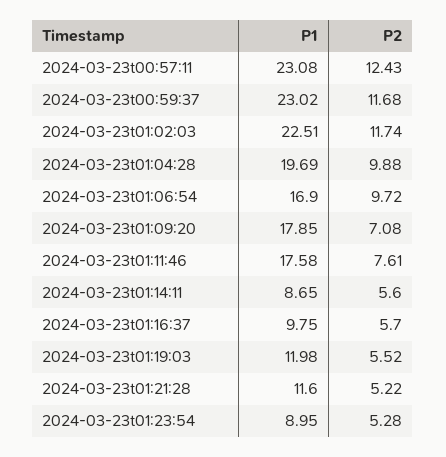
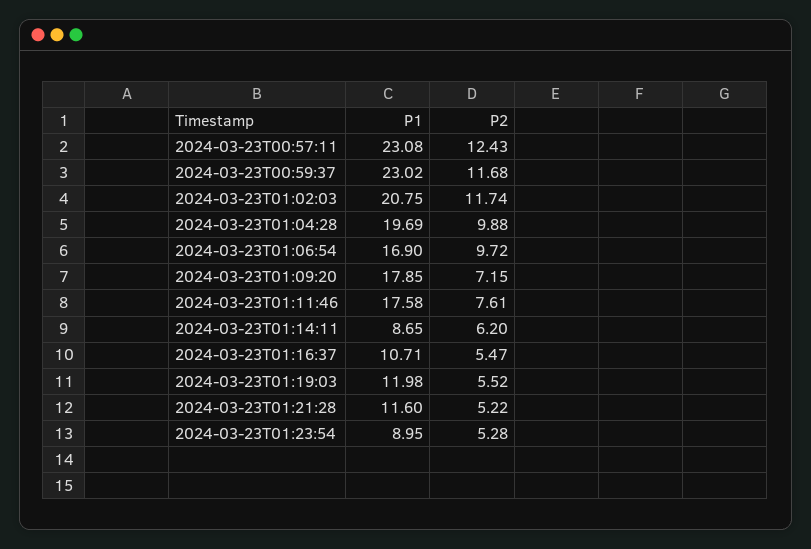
  {
    "P1": {
      "2024-03-23t00:57:11": 23.08,
      "2024-03-23t00:59:37": 23.02,
-     "2024-03-23t01:02:03": 22.51,
+     "2024-03-23t01:02:03": 20.75,
      "2024-03-23t01:04:28": 19.69,
      "2024-03-23t01:06:54": 16.9,
      "2024-03-23t01:09:20": 17.85,
      "2024-03-23t01:11:46": 17.58,
      "2024-03-23t01:14:11": 8.65,
-     "2024-03-23t01:16:37": 9.75,
+     "2024-03-23t01:16:37": 10.71,
      "2024-03-23t01:19:03": 11.98,
      "2024-03-23t01:21:28": 11.6,
      "2024-03-23t01:23:54": 8.95
    },
    "P2": {
      "2024-03-23t00:57:11": 12.43,
      "2024-03-23t00:59:37": 11.68,
      "2024-03-23t01:02:03": 11.74,
      "2024-03-23t01:04:28": 9.88,
      "2024-03-23t01:06:54": 9.72,
-     "2024-03-23t01:09:20": 7.08,
+     "2024-03-23t01:09:20": 7.15,
      "2024-03-23t01:11:46": 7.61,
-     "2024-03-23t01:14:11": 5.6,
+     "2024-03-23t01:14:11": 6.2,
-     "2024-03-23t01:16:37": 5.7,
+     "2024-03-23t01:16:37": 5.47,
      "2024-03-23t01:19:03": 5.52,
      "2024-03-23t01:21:28": 5.22,
      "2024-03-23t01:23:54": 5.28
    }
  }

